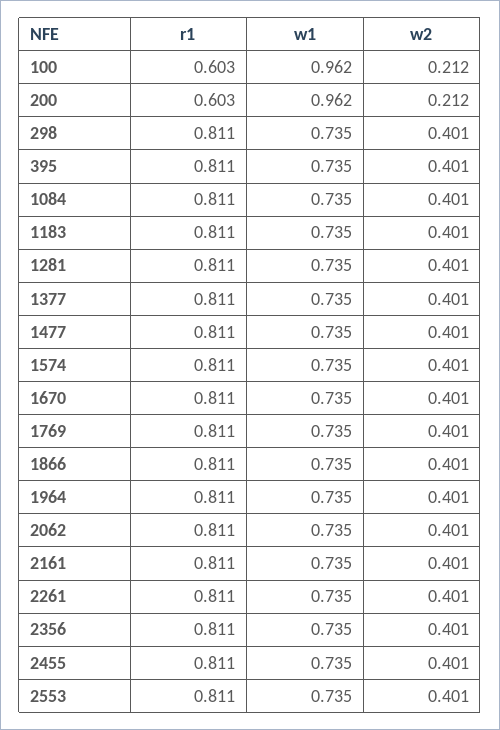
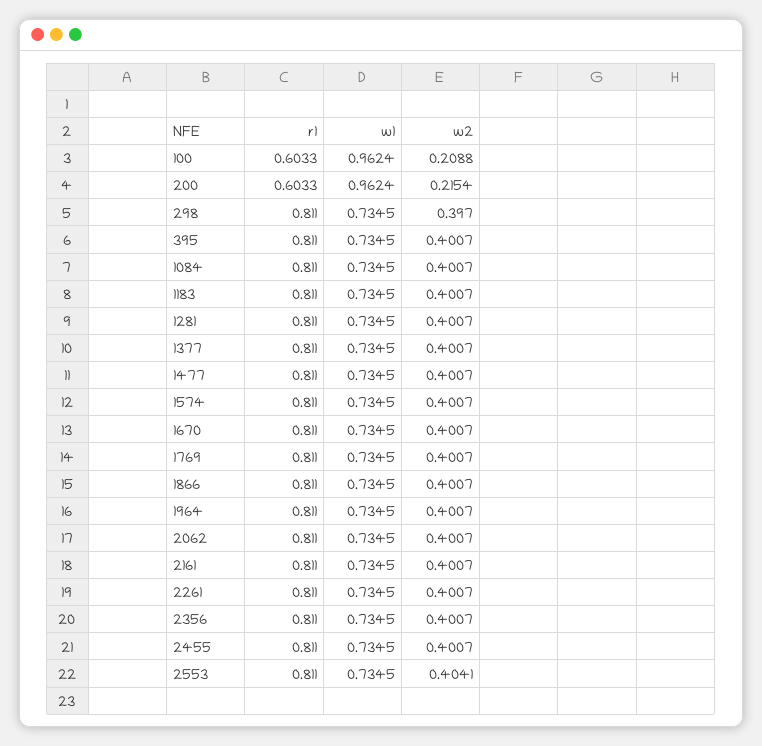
  {
    "r1": {
      "100": 0.6033,
      "200": 0.6033,
      "298": 0.811,
      "395": 0.811,
      "1084": 0.811,
      "1183": 0.811,
      "1281": 0.811,
      "1377": 0.811,
      "1477": 0.811,
      "1574": 0.811,
      "1670": 0.811,
      "1769": 0.811,
      "1866": 0.811,
      "1964": 0.811,
      "2062": 0.811,
      "2161": 0.811,
      "2261": 0.811,
      "2356": 0.811,
      "2455": 0.811,
      "2553": 0.811
    },
    "w1": {
      "100": 0.9624,
      "200": 0.9624,
      "298": 0.7345,
      "395": 0.7345,
      "1084": 0.7345,
      "1183": 0.7345,
      "1281": 0.7345,
      "1377": 0.7345,
      "1477": 0.7345,
      "1574": 0.7345,
      "1670": 0.7345,
      "1769": 0.7345,
      "1866": 0.7345,
      "1964": 0.7345,
      "2062": 0.7345,
      "2161": 0.7345,
      "2261": 0.7345,
      "2356": 0.7345,
      "2455": 0.7345,
      "2553": 0.7345
    },
    "w2": {
-     "100": 0.212,
+     "100": 0.2088,
-     "200": 0.212,
+     "200": 0.2154,
-     "298": 0.401,
+     "298": 0.397,
      "395": 0.4007,
      "1084": 0.4007,
      "1183": 0.4007,
      "1281": 0.4007,
      "1377": 0.4007,
      "1477": 0.4007,
      "1574": 0.4007,
      "1670": 0.4007,
      "1769": 0.4007,
      "1866": 0.4007,
      "1964": 0.4007,
      "2062": 0.4007,
      "2161": 0.4007,
      "2261": 0.4007,
      "2356": 0.4007,
      "2455": 0.4007,
-     "2553": 0.401
+     "2553": 0.4041
    }
  }

